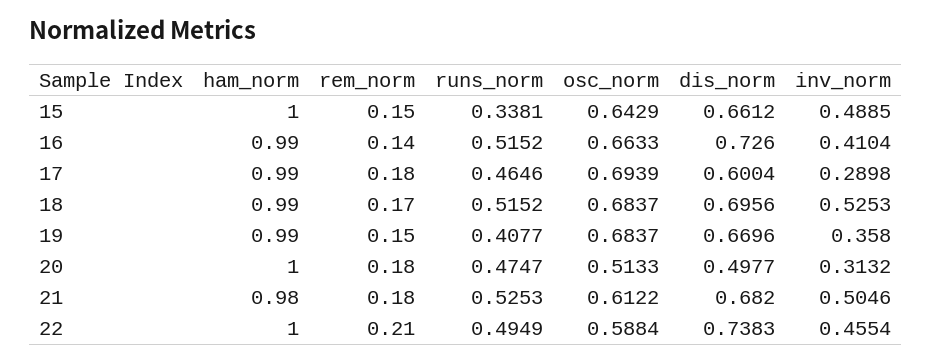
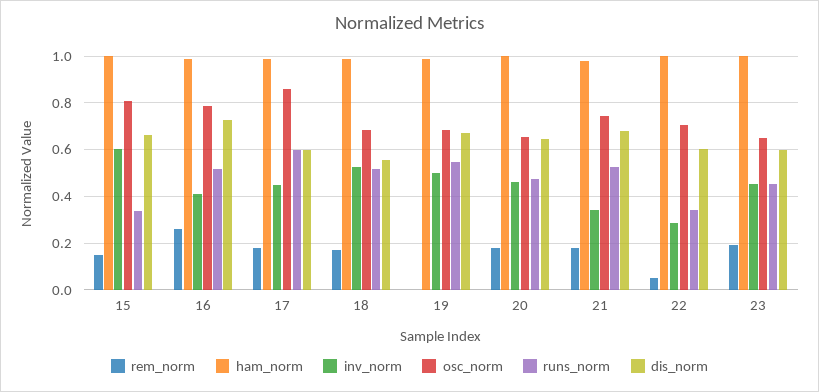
  {
    "ham_norm": {
      "15": 1,
      "16": 0.99,
      "17": 0.99,
      "18": 0.99,
      "19": 0.99,
      "20": 1,
      "21": 0.98,
-     "22": 1
+     "22": 1,
+     "23": 1
    },
    "rem_norm": {
      "15": 0.15,
-     "16": 0.14,
+     "16": 0.25,
      "17": 0.18,
      "18": 0.17,
-     "19": 0.15,
+     "19": 0,
      "20": 0.18,
      "21": 0.18,
-     "22": 0.21
+     "22": 0.05,
+     "23": 0.2
    },
    "runs_norm": {
      "15": 0.3381,
      "16": 0.5152,
-     "17": 0.4646,
+     "17": 0.6,
      "18": 0.5152,
-     "19": 0.4077,
+     "19": 0.55,
      "20": 0.4747,
      "21": 0.5253,
-     "22": 0.4949
+     "22": 0.35,
+     "23": 0.45
    },
    "osc_norm": {
-     "15": 0.6429,
+     "15": 0.8,
-     "16": 0.6633,
+     "16": 0.8,
-     "17": 0.6939,
+     "17": 0.85,
      "18": 0.6837,
      "19": 0.6837,
-     "20": 0.5133,
+     "20": 0.65,
-     "21": 0.6122,
+     "21": 0.75,
-     "22": 0.5884
+     "22": 0.7,
+     "23": 0.65
    },
    "dis_norm": {
      "15": 0.6612,
      "16": 0.726,
      "17": 0.6004,
-     "18": 0.6956,
+     "18": 0.55,
      "19": 0.6696,
-     "20": 0.4977,
+     "20": 0.65,
      "21": 0.682,
-     "22": 0.7383
+     "22": 0.6,
+     "23": 0.6
    },
    "inv_norm": {
-     "15": 0.4885,
+     "15": 0.6,
      "16": 0.4104,
-     "17": 0.2898,
+     "17": 0.45,
      "18": 0.5253,
-     "19": 0.358,
+     "19": 0.5,
-     "20": 0.3132,
+     "20": 0.45,
-     "21": 0.5046,
+     "21": 0.35,
-     "22": 0.4554
+     "22": 0.3,
+     "23": 0.45
    }
  }

